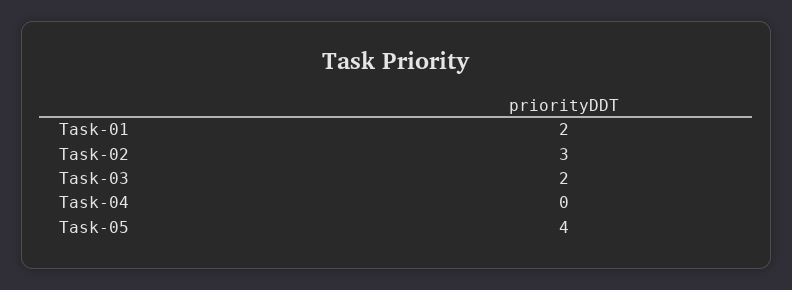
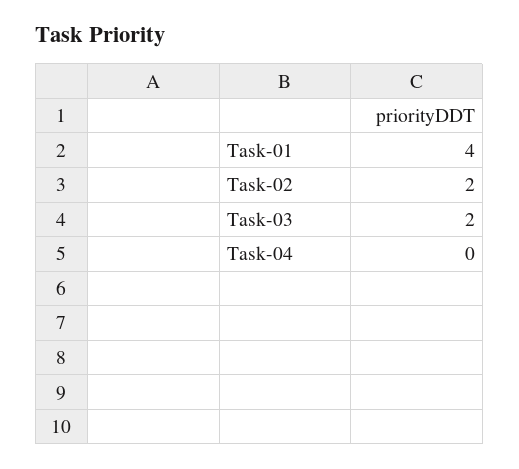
  {
-   "Task-01": 2,
+   "Task-01": 4,
-   "Task-02": 3,
+   "Task-02": 2,
    "Task-03": 2,
-   "Task-04": 0,
+   "Task-04": 0
-   "Task-05": 4
  }

